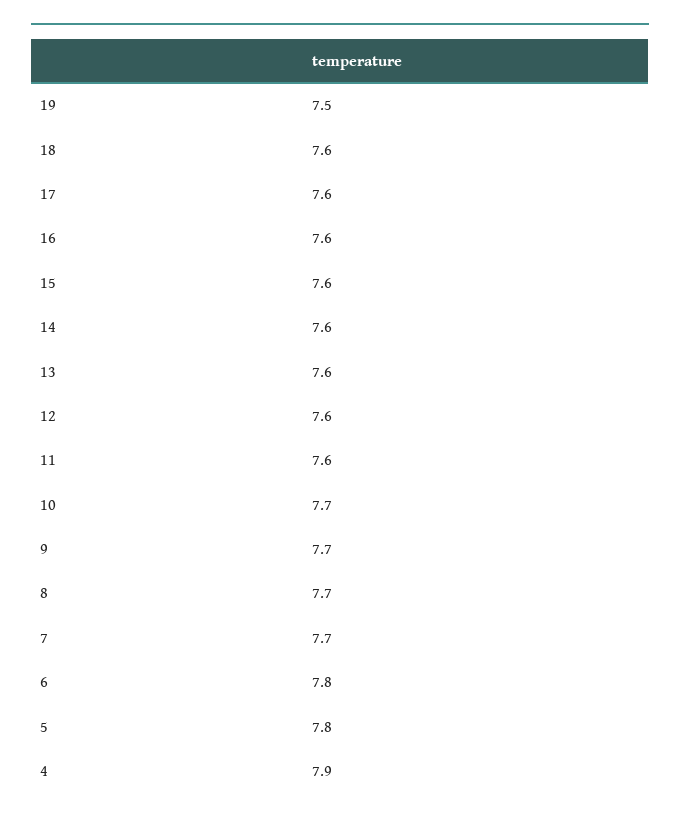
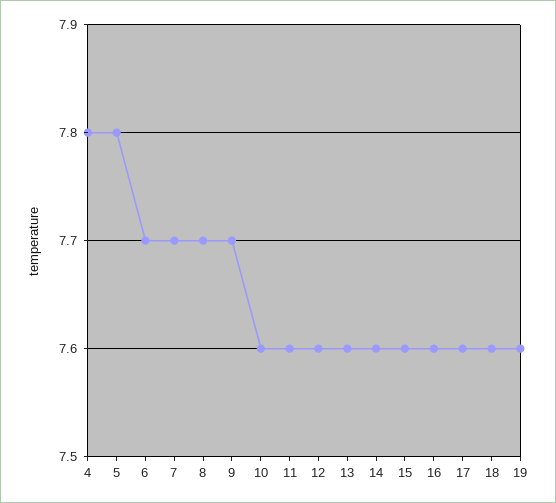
  {
-   "19": 7.5,
+   "19": 7.6,
    "18": 7.6,
    "17": 7.6,
    "16": 7.6,
    "15": 7.6,
    "14": 7.6,
    "13": 7.6,
    "12": 7.6,
    "11": 7.6,
-   "10": 7.7,
+   "10": 7.6,
    "9": 7.7,
    "8": 7.7,
    "7": 7.7,
-   "6": 7.8,
+   "6": 7.7,
    "5": 7.8,
-   "4": 7.9
+   "4": 7.8
  }

